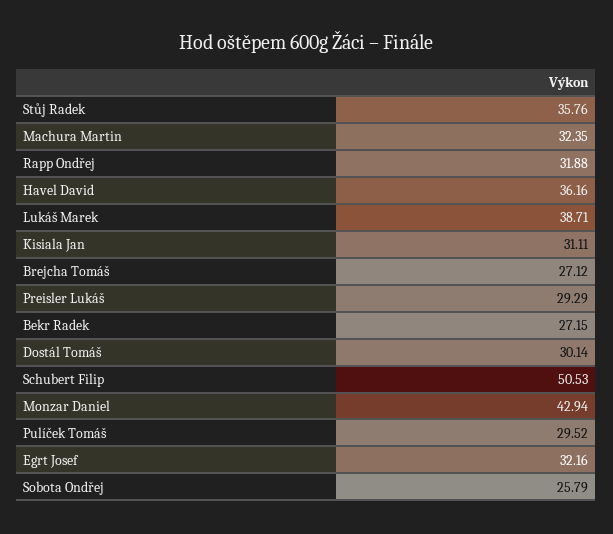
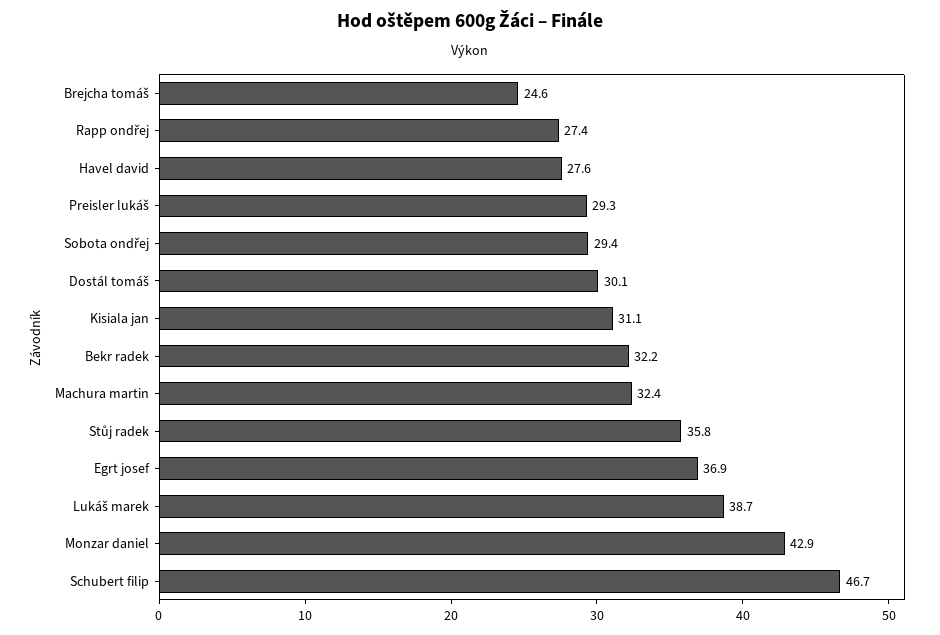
  {
    "Stůj Radek": 35.76,
    "Machura Martin": 32.35,
-   "Rapp Ondřej": 31.88,
+   "Rapp Ondřej": 27.4,
-   "Havel David": 36.16,
+   "Havel David": 27.6,
    "Lukáš Marek": 38.71,
    "Kisiala Jan": 31.11,
-   "Brejcha Tomáš": 27.12,
+   "Brejcha Tomáš": 24.6,
    "Preisler Lukáš": 29.29,
-   "Bekr Radek": 27.15,
+   "Bekr Radek": 32.2,
    "Dostál Tomáš": 30.14,
-   "Schubert Filip": 50.53,
+   "Schubert Filip": 46.7,
    "Monzar Daniel": 42.94,
-   "Pulíček Tomáš": 29.52,
-   "Egrt Josef": 32.16,
+   "Egrt Josef": 36.9,
-   "Sobota Ondřej": 25.79
+   "Sobota Ondřej": 29.4
  }

